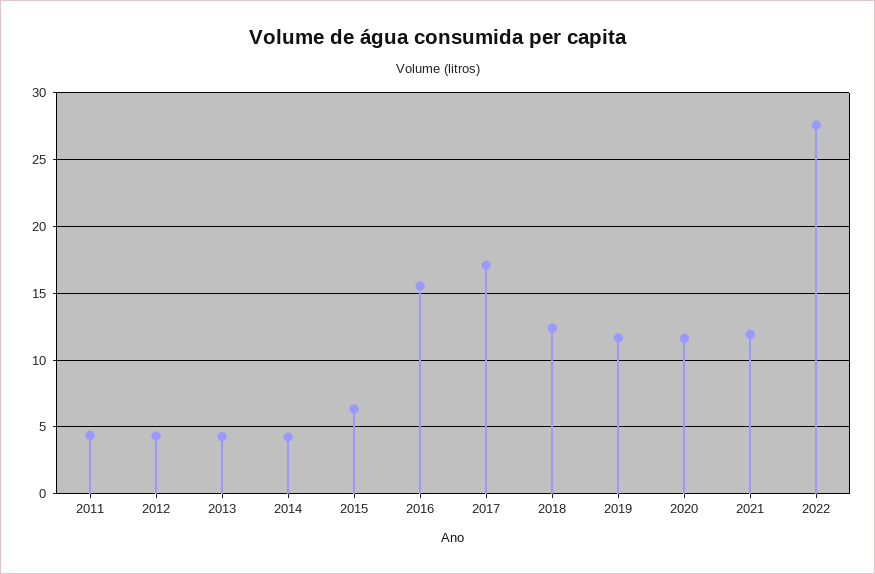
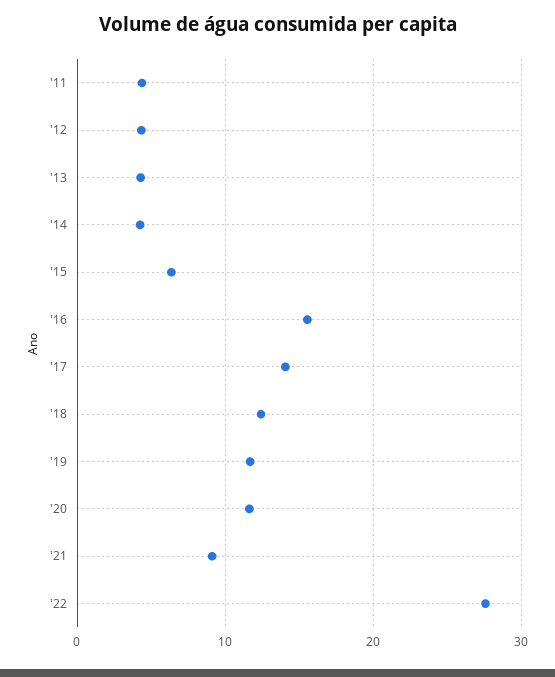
  {
    "2011": 4.5,
    "2012": 4.5,
    "2013": 4.5,
    "2014": 4,
    "2015": 6.5,
    "2016": 15.5,
-   "2017": 17,
+   "2017": 14,
    "2018": 12.5,
    "2019": 11.5,
    "2020": 11.5,
-   "2021": 12,
+   "2021": 9,
    "2022": 27.5
  }

